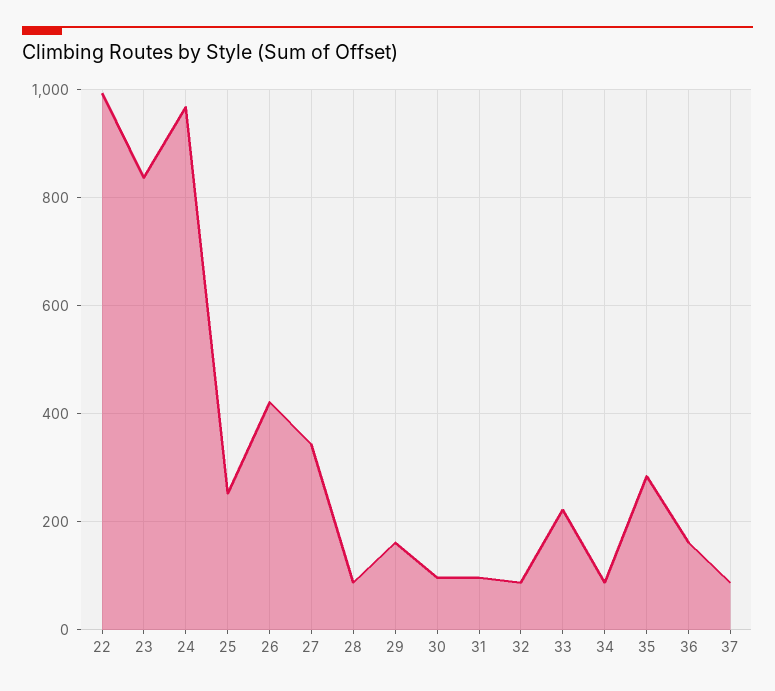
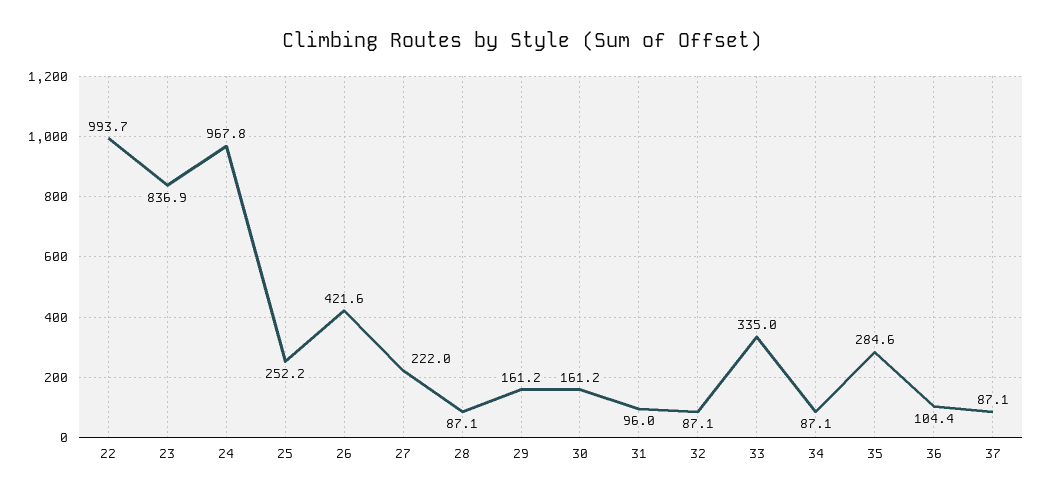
  {
    "22": 993.7,
    "23": 836.9,
    "24": 967.8,
    "25": 252.2,
    "26": 421.6,
-   "27": 340,
+   "27": 222,
    "28": 87.1,
    "29": 161.2,
-   "30": 100,
+   "30": 161.2,
    "31": 96,
    "32": 87.1,
-   "33": 220,
+   "33": 335,
    "34": 87.1,
    "35": 284.6,
-   "36": 160,
+   "36": 104.4,
    "37": 87.1
  }

